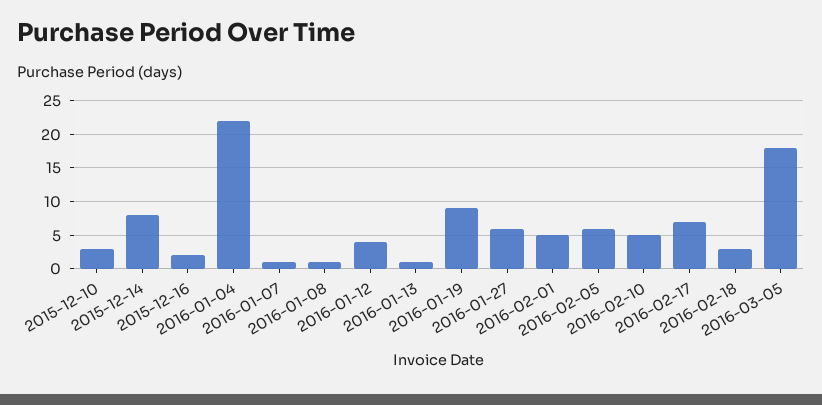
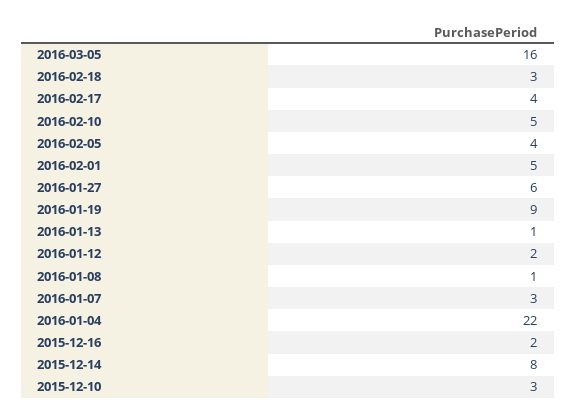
  {
    "2015-12-10": 3,
    "2015-12-14": 8,
    "2015-12-16": 2,
    "2016-01-04": 22,
-   "2016-01-07": 1,
+   "2016-01-07": 3,
    "2016-01-08": 1,
-   "2016-01-12": 4,
+   "2016-01-12": 2,
    "2016-01-13": 1,
    "2016-01-19": 9,
    "2016-01-27": 6,
    "2016-02-01": 5,
-   "2016-02-05": 6,
+   "2016-02-05": 4,
    "2016-02-10": 5,
-   "2016-02-17": 7,
+   "2016-02-17": 4,
    "2016-02-18": 3,
-   "2016-03-05": 18
+   "2016-03-05": 16
  }

